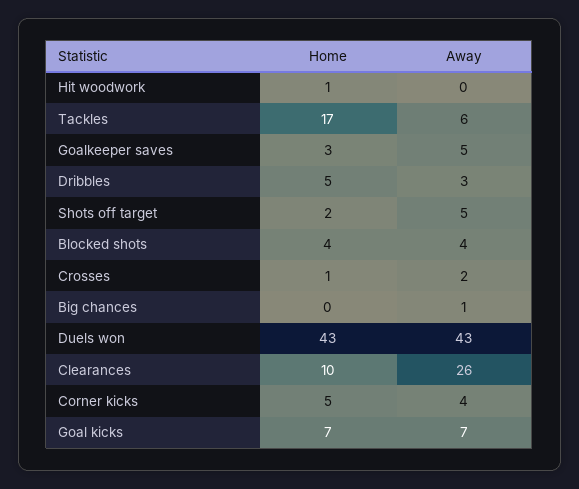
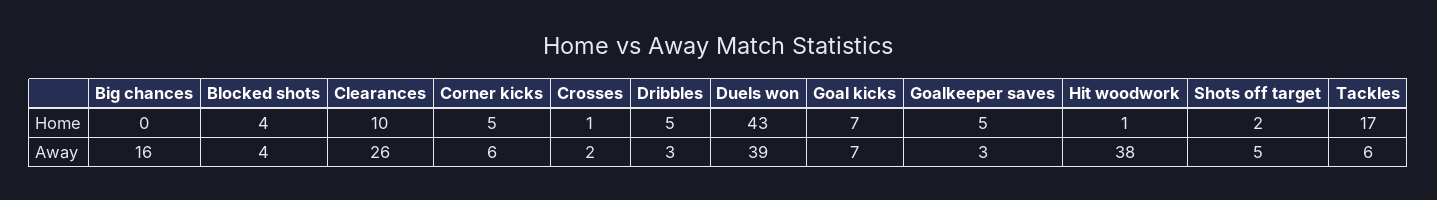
  {
    "Home": {
      "Hit woodwork": 1,
      "Tackles": 17,
-     "Goalkeeper saves": 3,
+     "Goalkeeper saves": 5,
      "Dribbles": 5,
      "Shots off target": 2,
      "Blocked shots": 4,
      "Crosses": 1,
      "Big chances": 0,
      "Duels won": 43,
      "Clearances": 10,
      "Corner kicks": 5,
      "Goal kicks": 7
    },
    "Away": {
-     "Hit woodwork": 0,
+     "Hit woodwork": 38,
      "Tackles": 6,
-     "Goalkeeper saves": 5,
+     "Goalkeeper saves": 3,
      "Dribbles": 3,
      "Shots off target": 5,
      "Blocked shots": 4,
      "Crosses": 2,
-     "Big chances": 1,
+     "Big chances": 16,
-     "Duels won": 43,
+     "Duels won": 39,
      "Clearances": 26,
-     "Corner kicks": 4,
+     "Corner kicks": 6,
      "Goal kicks": 7
    }
  }

